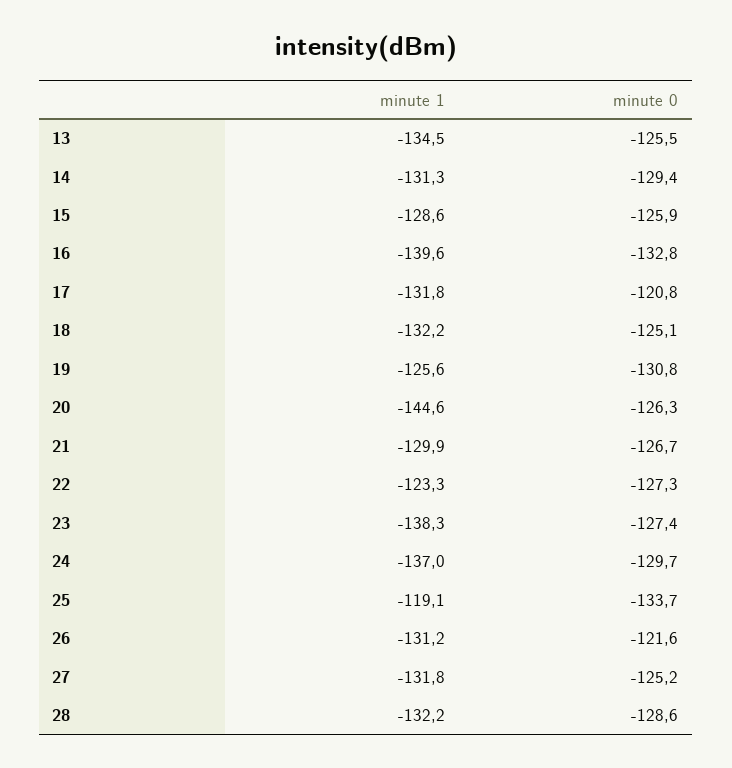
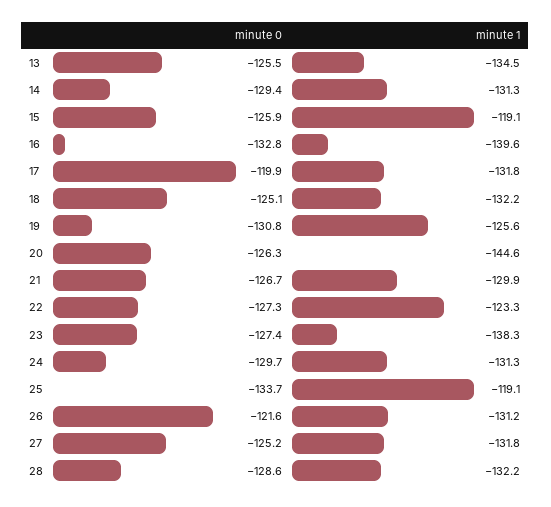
  {
    "minute 1": {
      "13": -134.5,
      "14": -131.3,
-     "15": -128.6,
+     "15": -119.1,
      "16": -139.6,
      "17": -131.8,
      "18": -132.2,
      "19": -125.6,
      "20": -144.6,
      "21": -129.9,
      "22": -123.3,
      "23": -138.3,
-     "24": -137,
+     "24": -131.3,
      "25": -119.1,
      "26": -131.2,
      "27": -131.8,
      "28": -132.2
    },
    "minute 0": {
      "13": -125.5,
      "14": -129.4,
      "15": -125.9,
      "16": -132.8,
-     "17": -120.8,
+     "17": -119.9,
      "18": -125.1,
      "19": -130.8,
      "20": -126.3,
      "21": -126.7,
      "22": -127.3,
      "23": -127.4,
      "24": -129.7,
      "25": -133.7,
      "26": -121.6,
      "27": -125.2,
      "28": -128.6
    }
  }

